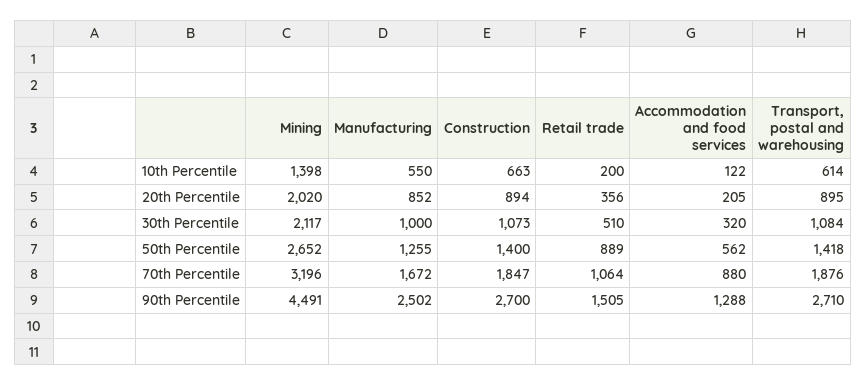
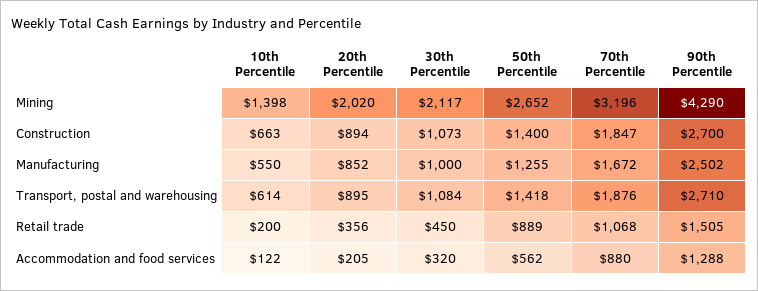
  {
    "Mining": {
      "10th Percentile": 1398,
      "20th Percentile": 2020,
      "30th Percentile": 2117,
      "50th Percentile": 2652,
      "70th Percentile": 3196,
-     "90th Percentile": 4491
+     "90th Percentile": 4290
    },
    "Manufacturing": {
      "10th Percentile": 550,
      "20th Percentile": 852,
      "30th Percentile": 1000,
      "50th Percentile": 1255,
      "70th Percentile": 1672,
      "90th Percentile": 2502
    },
    "Construction": {
      "10th Percentile": 663,
      "20th Percentile": 894,
      "30th Percentile": 1073,
      "50th Percentile": 1400,
      "70th Percentile": 1847,
      "90th Percentile": 2700
    },
    "Retail trade": {
      "10th Percentile": 200,
      "20th Percentile": 356,
-     "30th Percentile": 510,
+     "30th Percentile": 450,
      "50th Percentile": 889,
-     "70th Percentile": 1064,
+     "70th Percentile": 1068,
      "90th Percentile": 1505
    },
    "Accommodation and food services": {
      "10th Percentile": 122,
      "20th Percentile": 205,
      "30th Percentile": 320,
      "50th Percentile": 562,
      "70th Percentile": 880,
      "90th Percentile": 1288
    },
    "Transport, postal and warehousing": {
      "10th Percentile": 614,
      "20th Percentile": 895,
      "30th Percentile": 1084,
      "50th Percentile": 1418,
      "70th Percentile": 1876,
      "90th Percentile": 2710
    }
  }

